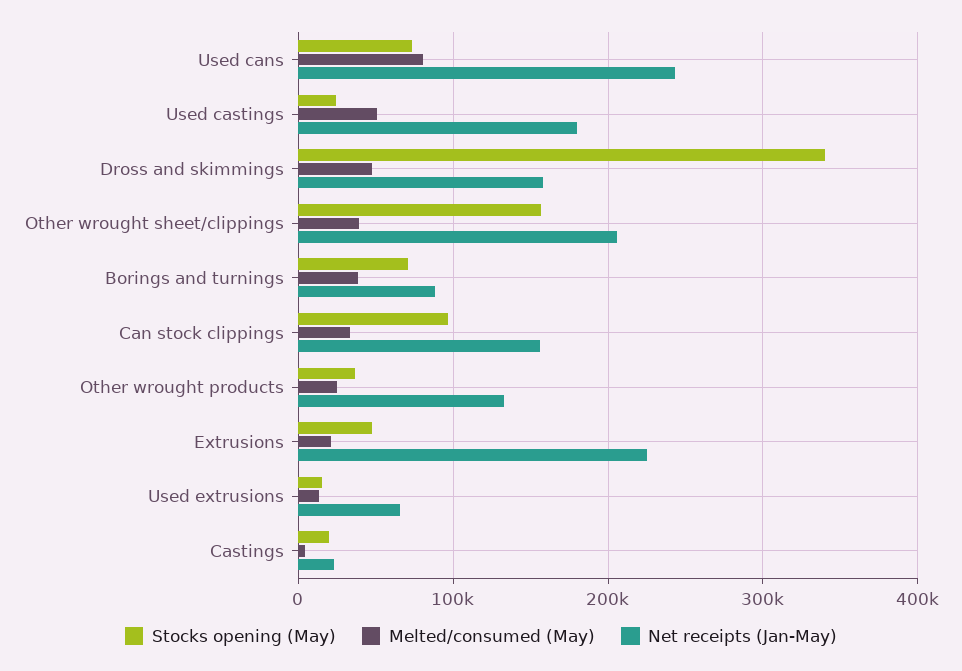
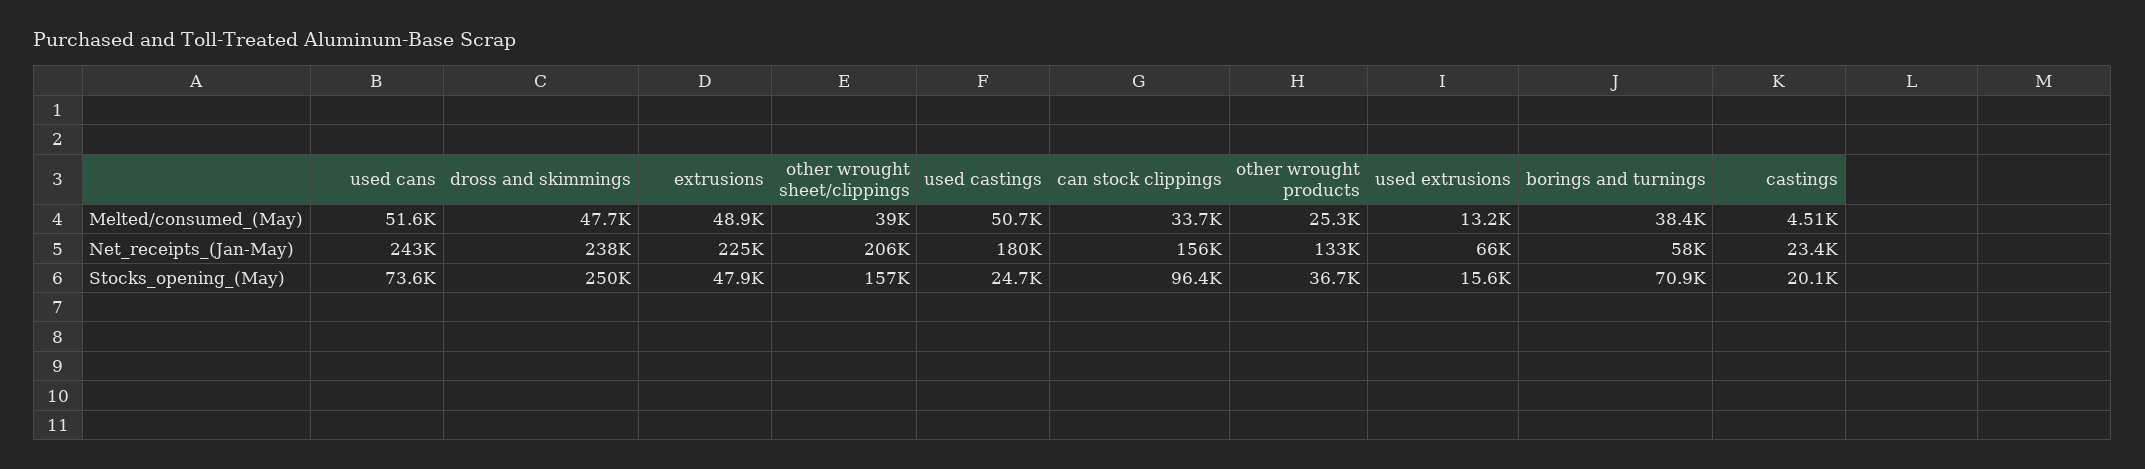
  {
    "Stocks opening (May)": {
      "Used cans": 73600,
      "Used castings": 24700,
-     "Dross and skimmings": 340000,
+     "Dross and skimmings": 250000,
      "Other wrought sheet/clippings": 157000,
      "Borings and turnings": 70900,
      "Can stock clippings": 96400,
      "Other wrought products": 36700,
      "Extrusions": 47900,
      "Used extrusions": 15600,
      "Castings": 20100
    },
    "Melted/consumed (May)": {
-     "Used cans": 80000,
+     "Used cans": 51600,
      "Used castings": 50700,
      "Dross and skimmings": 47700,
      "Other wrought sheet/clippings": 39000,
      "Borings and turnings": 38400,
      "Can stock clippings": 33700,
      "Other wrought products": 25300,
-     "Extrusions": 20000,
+     "Extrusions": 48900,
      "Used extrusions": 13200,
      "Castings": 4510
    },
    "Net receipts (Jan-May)": {
      "Used cans": 243000,
      "Used castings": 180000,
-     "Dross and skimmings": 160000,
+     "Dross and skimmings": 238000,
      "Other wrought sheet/clippings": 206000,
-     "Borings and turnings": 90000,
+     "Borings and turnings": 58000,
      "Can stock clippings": 156000,
      "Other wrought products": 133000,
      "Extrusions": 225000,
      "Used extrusions": 66000,
      "Castings": 23400
    }
  }

